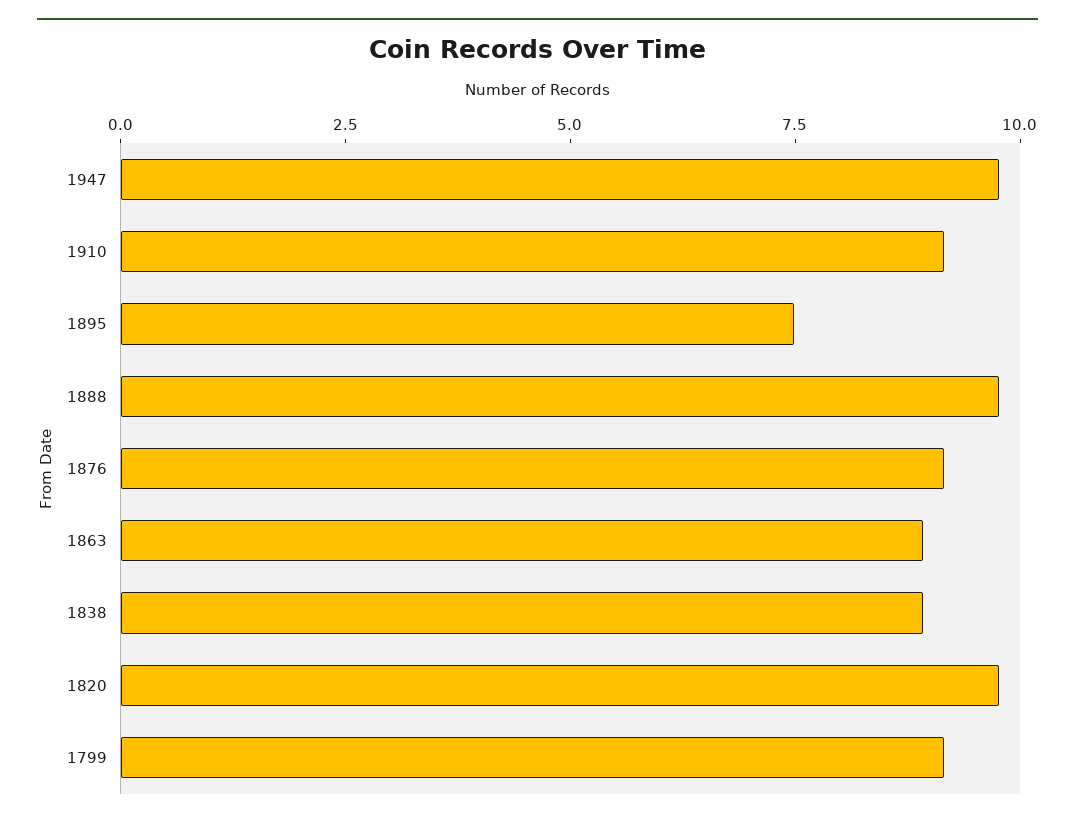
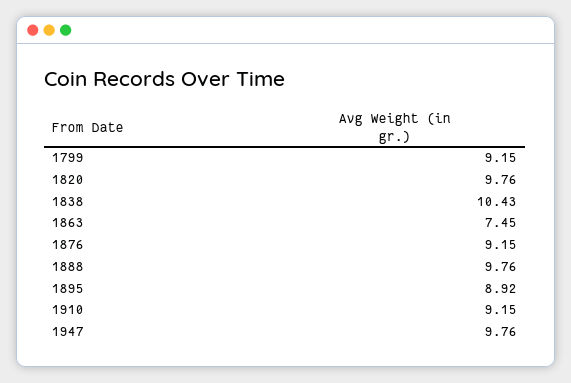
  {
    "1947": 9.76,
    "1910": 9.15,
-   "1895": 7.5,
+   "1895": 8.92,
    "1888": 9.76,
    "1876": 9.15,
-   "1863": 9,
+   "1863": 7.45,
-   "1838": 9,
+   "1838": 10.43,
    "1820": 9.76,
    "1799": 9.15
  }

